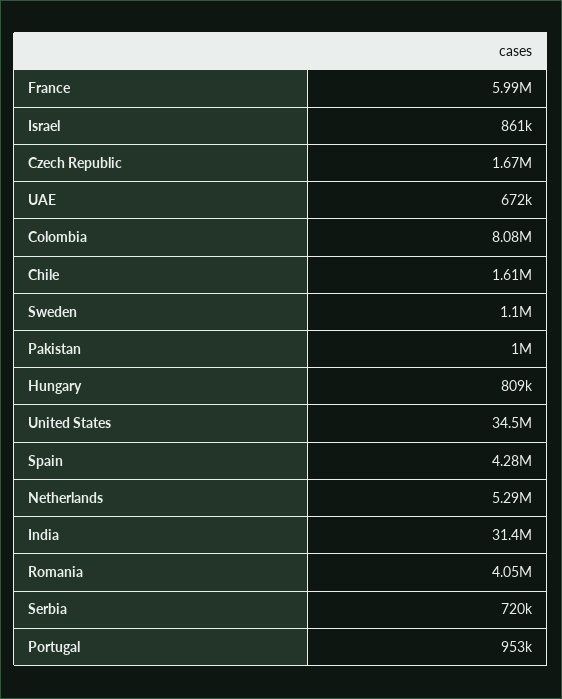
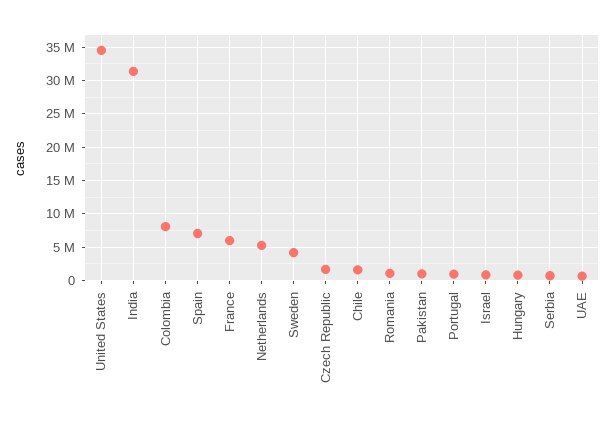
  {
    "France": 5990000,
    "Israel": 861000,
    "Czech Republic": 1670000,
    "UAE": 672000,
    "Colombia": 8080000,
    "Chile": 1610000,
-   "Sweden": 1100000,
+   "Sweden": 4000000,
    "Pakistan": 1000000,
    "Hungary": 809000,
    "United States": 34500000,
-   "Spain": 4280000,
+   "Spain": 7000000,
    "Netherlands": 5290000,
    "India": 31400000,
-   "Romania": 4050000,
+   "Romania": 1000000,
    "Serbia": 720000,
    "Portugal": 953000
  }

